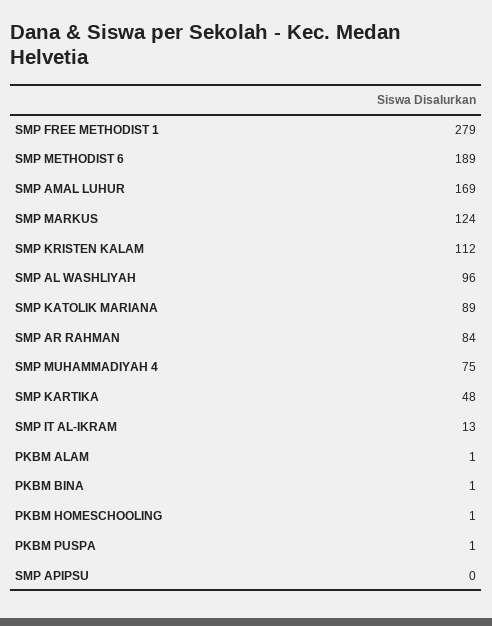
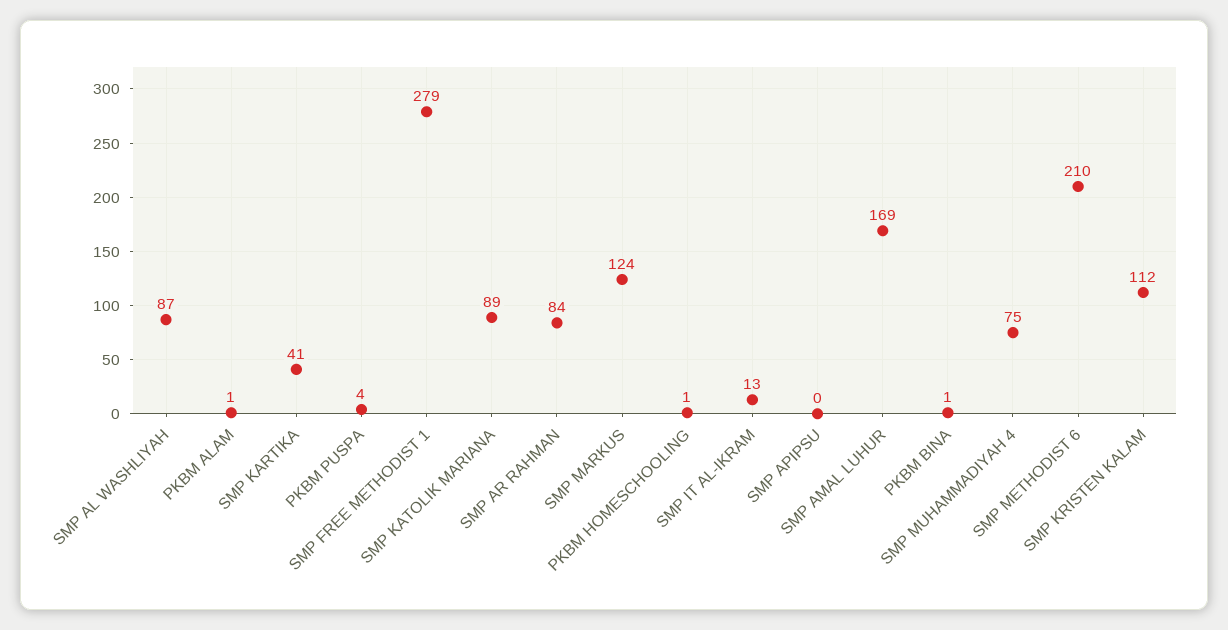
  {
    "SMP FREE METHODIST 1": 279,
-   "SMP METHODIST 6": 189,
+   "SMP METHODIST 6": 210,
    "SMP AMAL LUHUR": 169,
    "SMP MARKUS": 124,
    "SMP KRISTEN KALAM": 112,
-   "SMP AL WASHLIYAH": 96,
+   "SMP AL WASHLIYAH": 87,
    "SMP KATOLIK MARIANA": 89,
    "SMP AR RAHMAN": 84,
    "SMP MUHAMMADIYAH 4": 75,
-   "SMP KARTIKA": 48,
+   "SMP KARTIKA": 41,
    "SMP IT AL-IKRAM": 13,
    "PKBM ALAM": 1,
    "PKBM BINA": 1,
    "PKBM HOMESCHOOLING": 1,
-   "PKBM PUSPA": 1,
+   "PKBM PUSPA": 4,
    "SMP APIPSU": 0
  }

